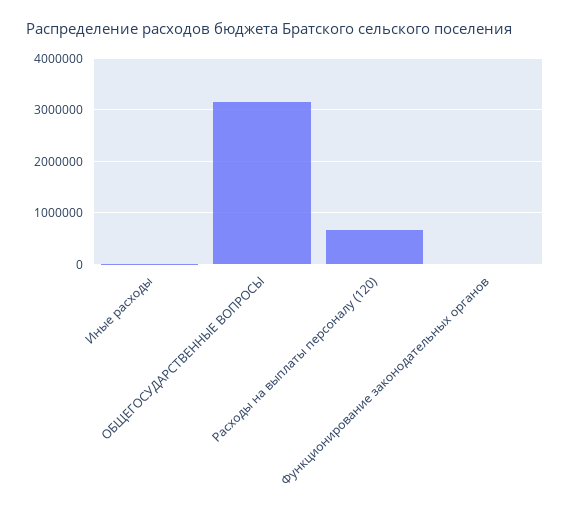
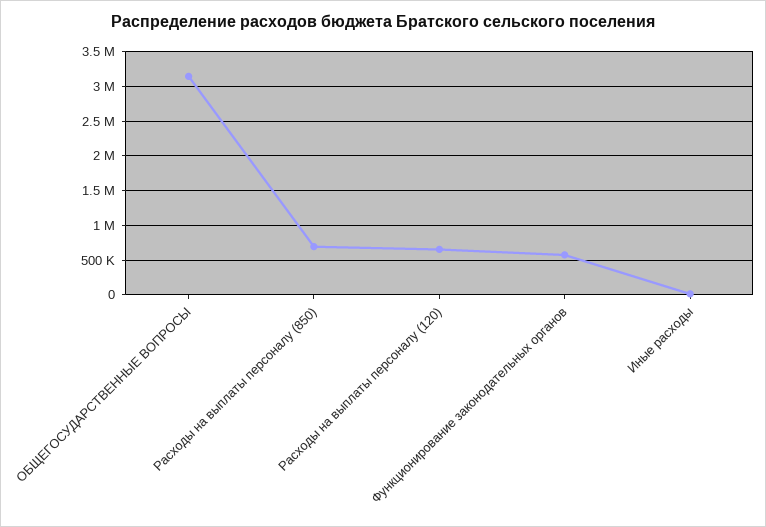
  {
    "Иные расходы": 0,
    "ОБЩЕГОСУДАРСТВЕННЫЕ ВОПРОСЫ": 3100000,
    "Расходы на выплаты персоналу (120)": 700000,
-   "Функционирование законодательных органов": 0
+   "Функционирование законодательных органов": 600000,
+   "Расходы на выплаты персоналу (850)": 700000
  }

